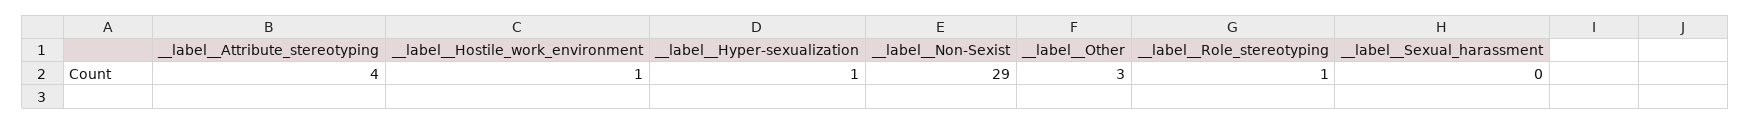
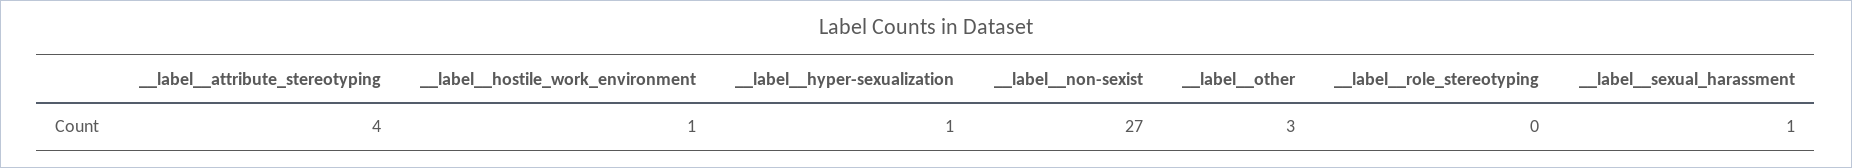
  {
    "__label__Attribute_stereotyping": 4,
    "__label__Hostile_work_environment": 1,
    "__label__Hyper-sexualization": 1,
-   "__label__Non-Sexist": 29,
+   "__label__Non-Sexist": 27,
    "__label__Other": 3,
-   "__label__Role_stereotyping": 1,
+   "__label__Role_stereotyping": 0,
-   "__label__Sexual_harassment": 0
+   "__label__Sexual_harassment": 1
  }

